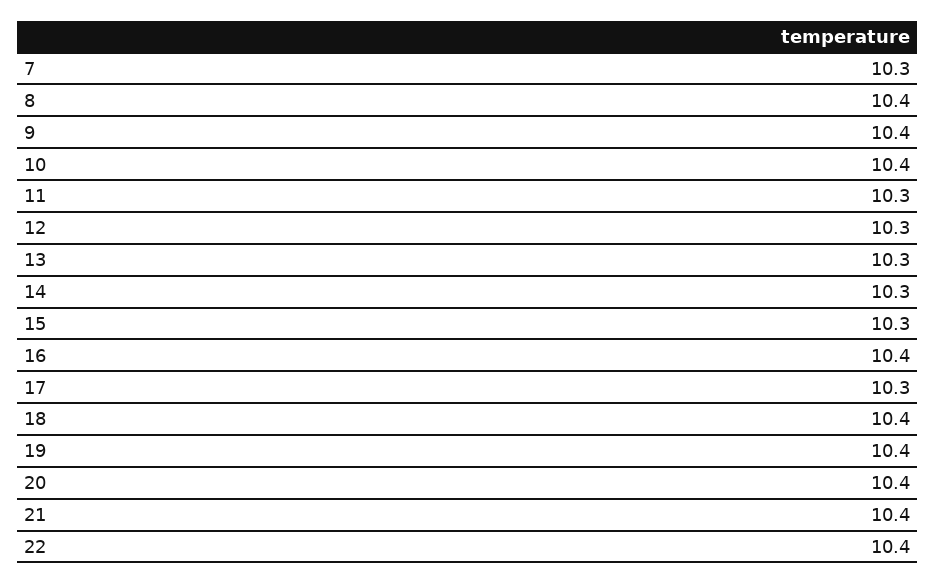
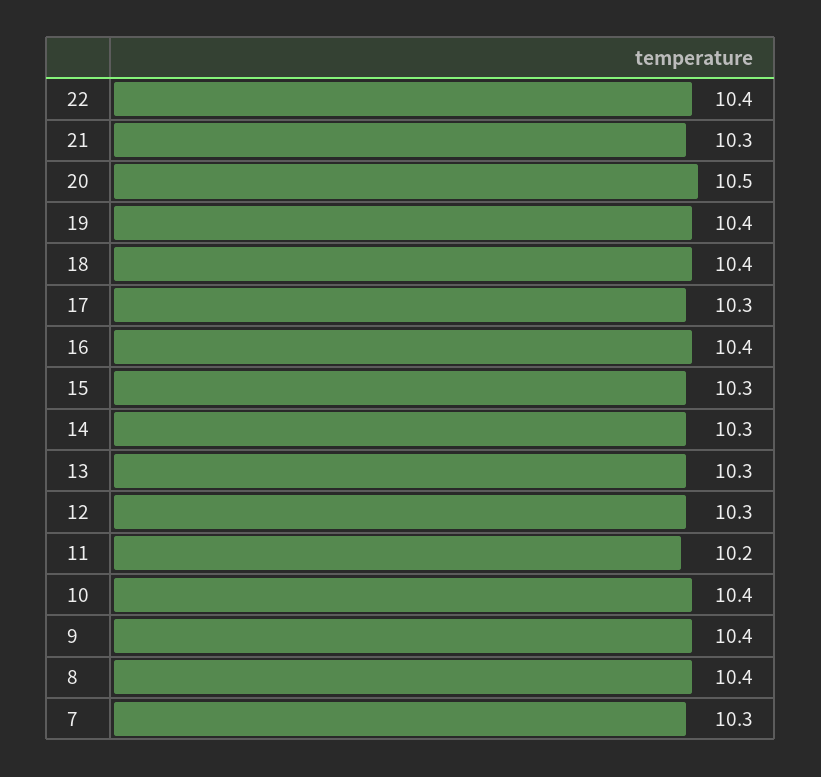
  {
    "7": 10.3,
    "8": 10.4,
    "9": 10.4,
    "10": 10.4,
-   "11": 10.3,
+   "11": 10.2,
    "12": 10.3,
    "13": 10.3,
    "14": 10.3,
    "15": 10.3,
    "16": 10.4,
    "17": 10.3,
    "18": 10.4,
    "19": 10.4,
-   "20": 10.4,
+   "20": 10.5,
-   "21": 10.4,
+   "21": 10.3,
    "22": 10.4
  }

